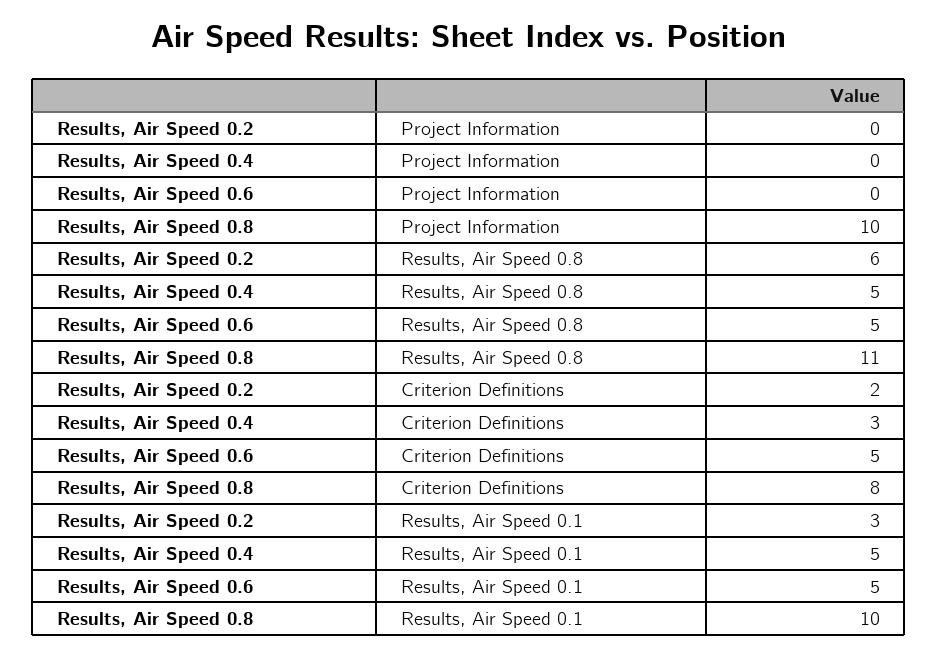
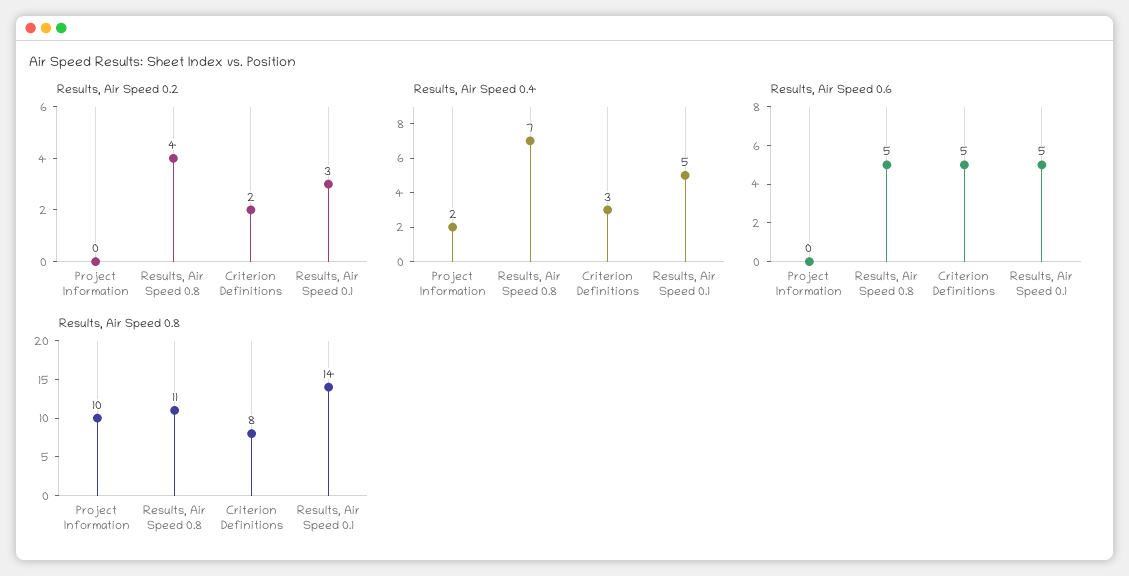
  {
    "Results, Air Speed 0.2": {
      "Project Information": 0,
-     "Results, Air Speed 0.8": 6,
+     "Results, Air Speed 0.8": 4,
      "Criterion Definitions": 2,
      "Results, Air Speed 0.1": 3
    },
    "Results, Air Speed 0.4": {
-     "Project Information": 0,
+     "Project Information": 2,
-     "Results, Air Speed 0.8": 5,
+     "Results, Air Speed 0.8": 7,
      "Criterion Definitions": 3,
      "Results, Air Speed 0.1": 5
    },
    "Results, Air Speed 0.6": {
      "Project Information": 0,
      "Results, Air Speed 0.8": 5,
      "Criterion Definitions": 5,
      "Results, Air Speed 0.1": 5
    },
    "Results, Air Speed 0.8": {
      "Project Information": 10,
      "Results, Air Speed 0.8": 11,
      "Criterion Definitions": 8,
-     "Results, Air Speed 0.1": 10
+     "Results, Air Speed 0.1": 14
    }
  }

